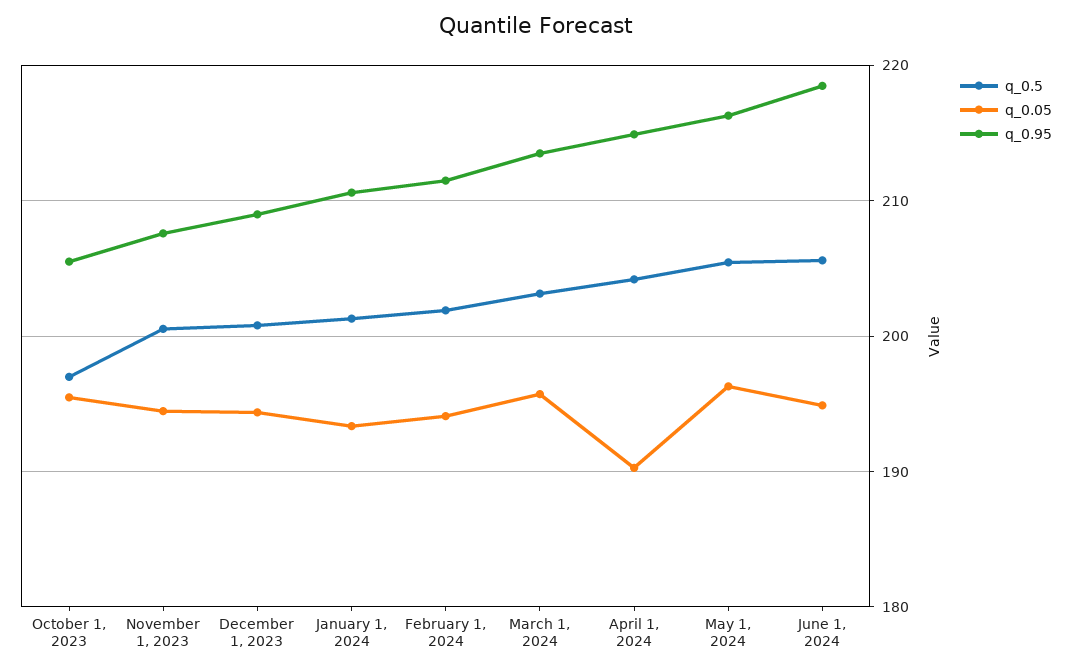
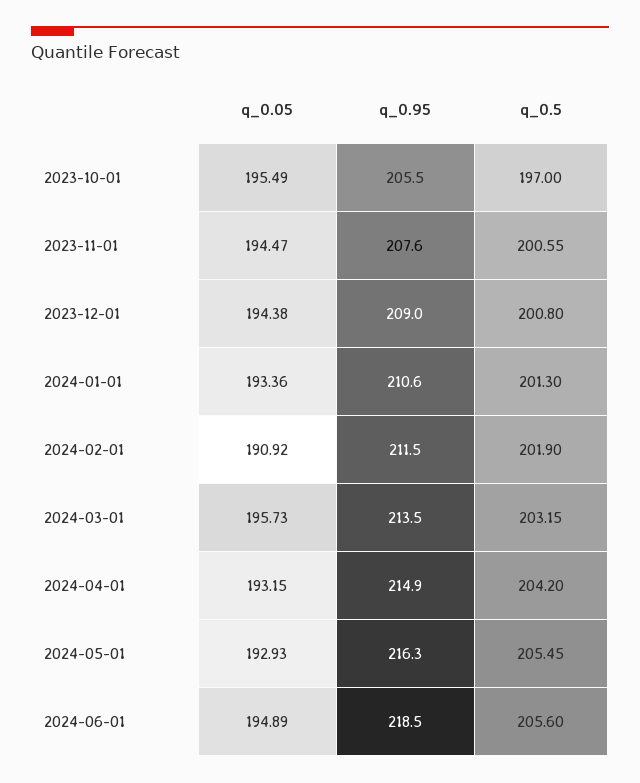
  {
    "q_0.5": {
      "October 1, 2023": 197,
      "November 1, 2023": 200.55,
      "December 1, 2023": 200.8,
      "January 1, 2024": 201.3,
      "February 1, 2024": 201.9,
      "March 1, 2024": 203.15,
      "April 1, 2024": 204.2,
      "May 1, 2024": 205.45,
      "June 1, 2024": 205.6
    },
    "q_0.05": {
      "October 1, 2023": 195.49,
      "November 1, 2023": 194.47,
      "December 1, 2023": 194.38,
      "January 1, 2024": 193.36,
-     "February 1, 2024": 194,
+     "February 1, 2024": 190.92,
      "March 1, 2024": 195.73,
-     "April 1, 2024": 190,
+     "April 1, 2024": 193.15,
-     "May 1, 2024": 196,
+     "May 1, 2024": 192.93,
      "June 1, 2024": 194.89
    },
    "q_0.95": {
      "October 1, 2023": 205.5,
      "November 1, 2023": 207.6,
      "December 1, 2023": 209,
      "January 1, 2024": 210.6,
      "February 1, 2024": 211.5,
      "March 1, 2024": 213.5,
      "April 1, 2024": 214.9,
      "May 1, 2024": 216.3,
      "June 1, 2024": 218.5
    }
  }

